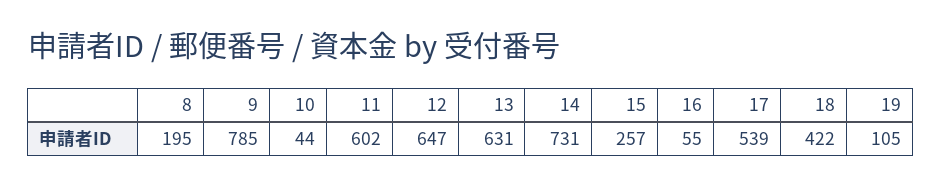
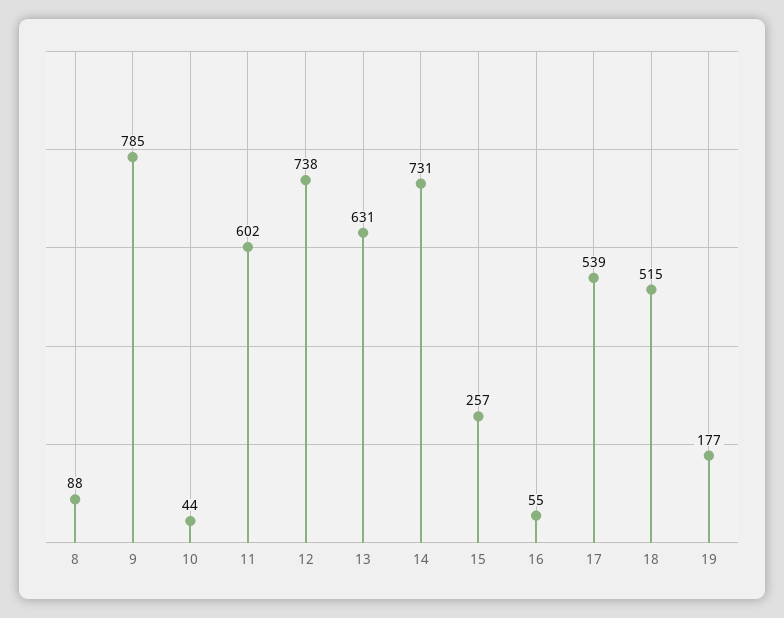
  {
-   "8": 195,
+   "8": 88,
    "9": 785,
    "10": 44,
    "11": 602,
-   "12": 647,
+   "12": 738,
    "13": 631,
    "14": 731,
    "15": 257,
    "16": 55,
    "17": 539,
-   "18": 422,
+   "18": 515,
-   "19": 105
+   "19": 177
  }

